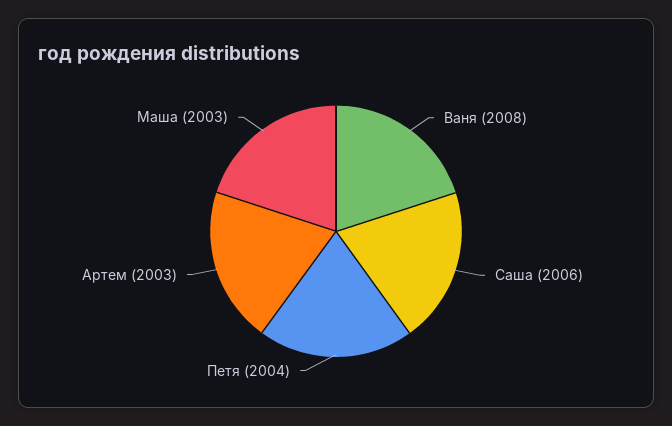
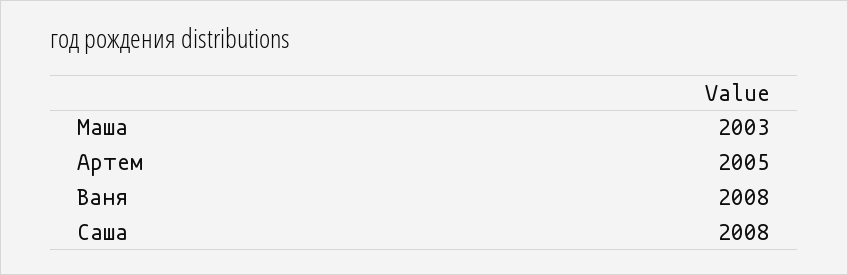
  {
    "Ваня": 2008,
-   "Саша": 2006,
+   "Саша": 2008,
-   "Петя": 2004,
-   "Артем": 2003,
+   "Артем": 2005,
    "Маша": 2003
  }

